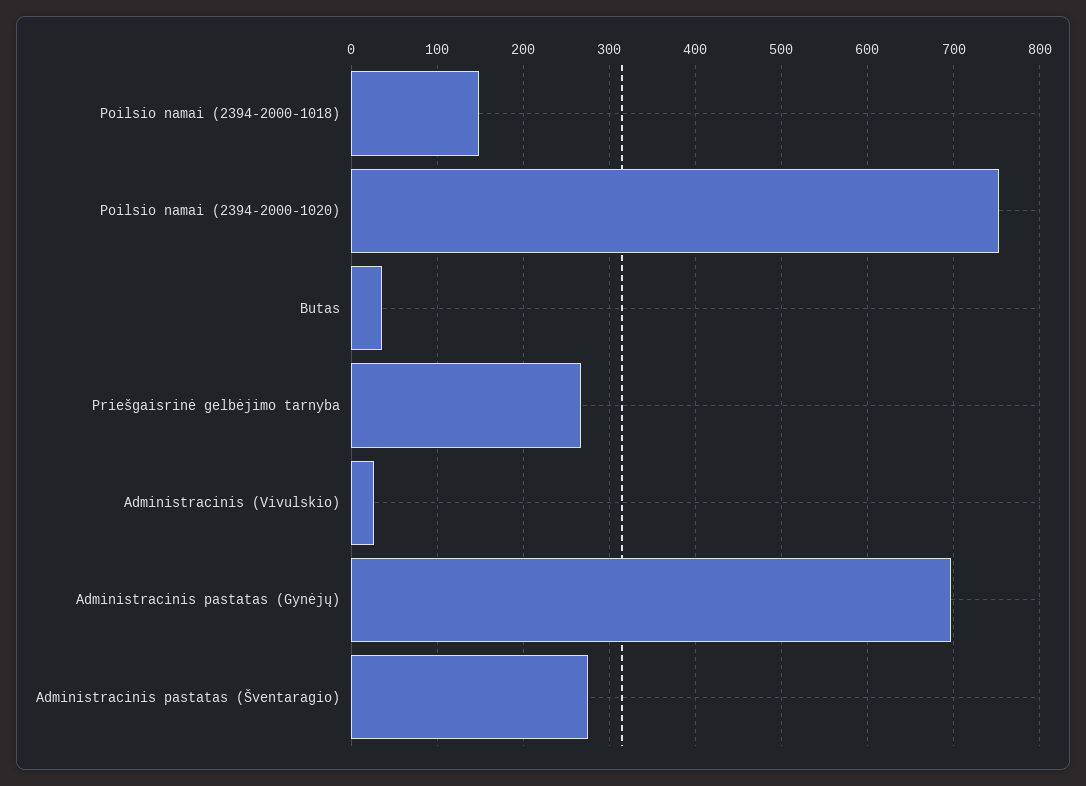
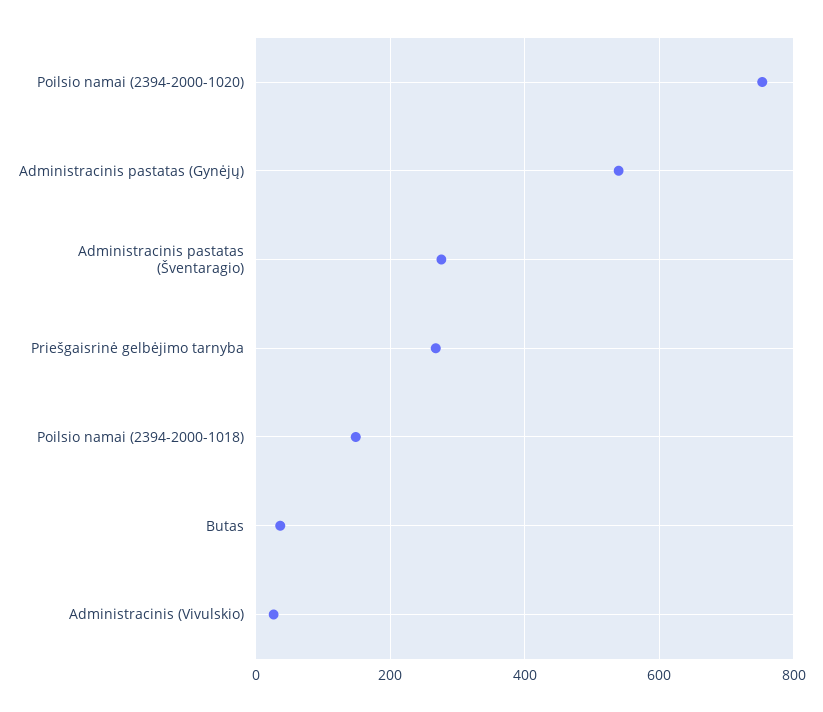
  {
    "Poilsio namai (2394-2000-1018)": 150,
    "Poilsio namai (2394-2000-1020)": 750,
    "Butas": 40,
    "Priešgaisrinė gelbėjimo tarnyba": 270,
    "Administracinis (Vivulskio)": 30,
-   "Administracinis pastatas (Gynėjų)": 700,
+   "Administracinis pastatas (Gynėjų)": 540,
    "Administracinis pastatas (Šventaragio)": 280
  }

